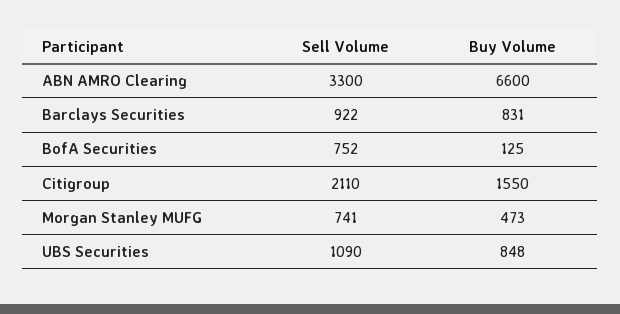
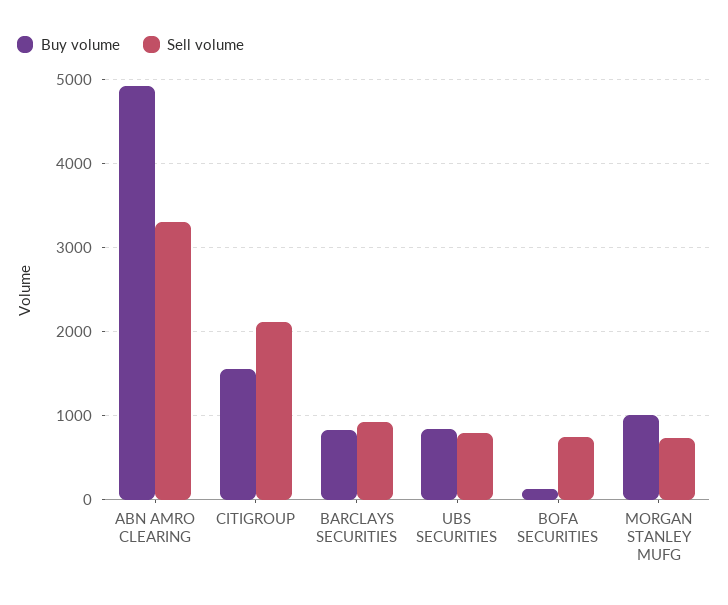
  {
    "Sell Volume": {
      "ABN AMRO Clearing": 3300,
      "Barclays Securities": 922,
      "BofA Securities": 752,
      "Citigroup": 2110,
      "Morgan Stanley MUFG": 741,
-     "UBS Securities": 1090
+     "UBS Securities": 800
    },
    "Buy Volume": {
-     "ABN AMRO Clearing": 6600,
+     "ABN AMRO Clearing": 4900,
      "Barclays Securities": 831,
      "BofA Securities": 125,
      "Citigroup": 1550,
-     "Morgan Stanley MUFG": 473,
+     "Morgan Stanley MUFG": 1000,
      "UBS Securities": 848
    }
  }

